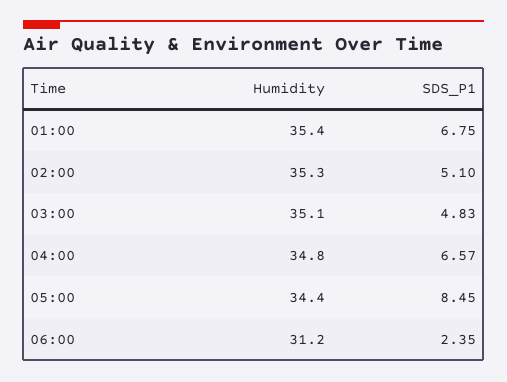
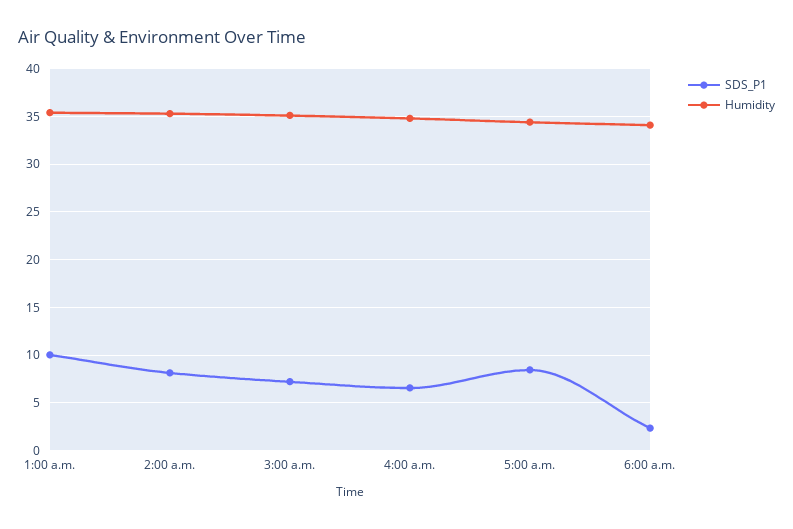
  {
    "Humidity": {
      "01:00": 35.4,
      "02:00": 35.3,
      "03:00": 35.1,
      "04:00": 34.8,
      "05:00": 34.4,
-     "06:00": 31.2
+     "06:00": 34
    },
    "SDS_P1": {
-     "01:00": 6.75,
+     "01:00": 10,
-     "02:00": 5.1,
+     "02:00": 8,
-     "03:00": 4.83,
+     "03:00": 7,
      "04:00": 6.57,
      "05:00": 8.45,
      "06:00": 2.35
    }
  }

